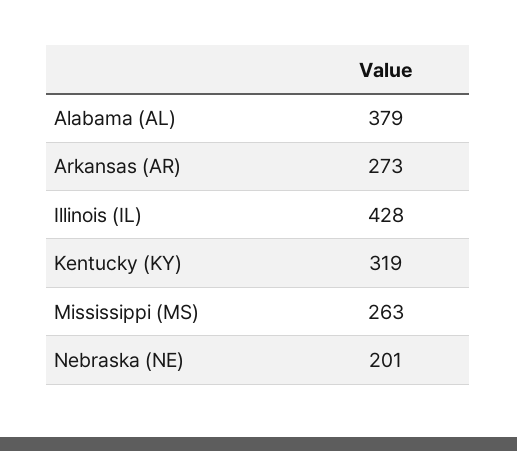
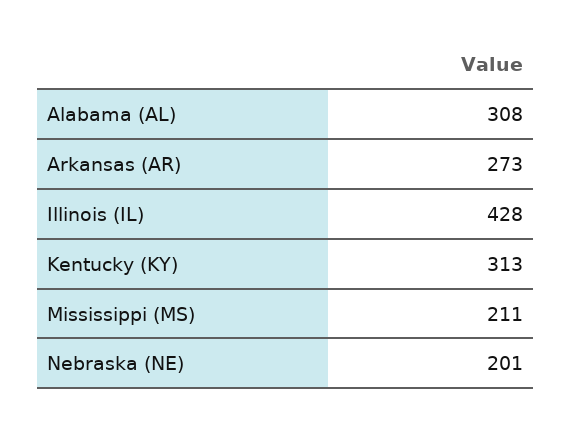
  {
-   "Alabama (AL)": 379,
+   "Alabama (AL)": 308,
    "Arkansas (AR)": 273,
    "Illinois (IL)": 428,
-   "Kentucky (KY)": 319,
+   "Kentucky (KY)": 313,
-   "Mississippi (MS)": 263,
+   "Mississippi (MS)": 211,
    "Nebraska (NE)": 201
  }

